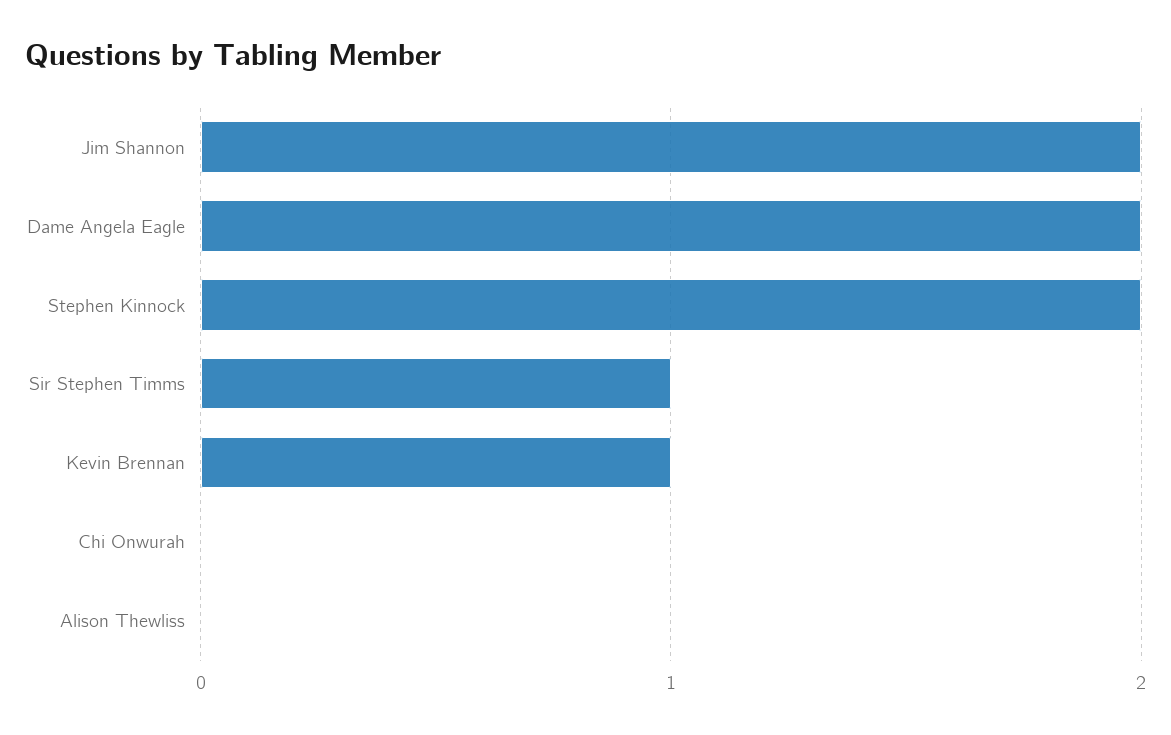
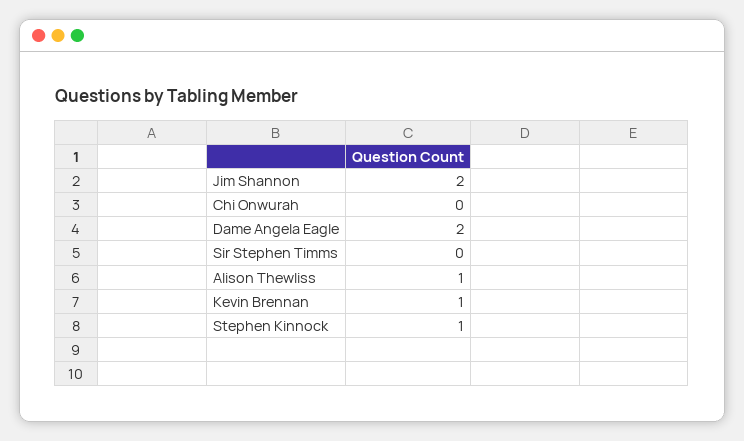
  {
    "Jim Shannon": 2,
    "Dame Angela Eagle": 2,
-   "Stephen Kinnock": 2,
+   "Stephen Kinnock": 1,
-   "Sir Stephen Timms": 1,
+   "Sir Stephen Timms": 0,
    "Kevin Brennan": 1,
    "Chi Onwurah": 0,
-   "Alison Thewliss": 0
+   "Alison Thewliss": 1
  }

